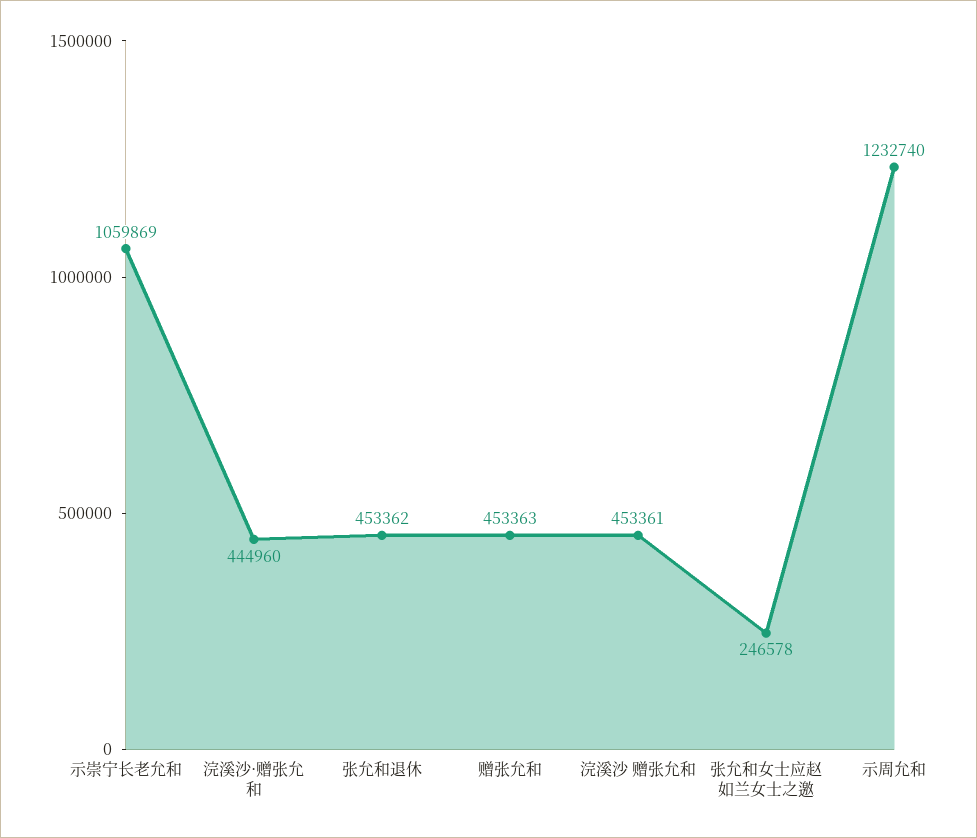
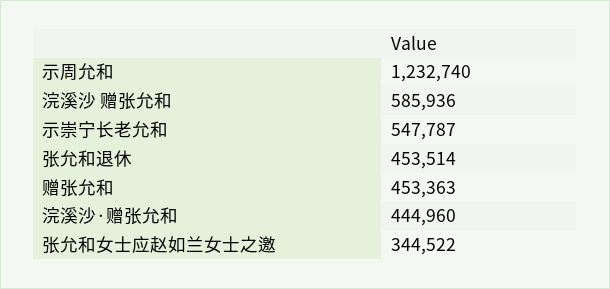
  {
-   "示崇宁长老允和": 1059869,
+   "示崇宁长老允和": 547787,
    "浣溪沙·赠张允和": 444960,
-   "张允和退休": 453362,
+   "张允和退休": 453514,
    "赠张允和": 453363,
-   "浣溪沙 赠张允和": 453361,
+   "浣溪沙 赠张允和": 585936,
-   "张允和女士应赵如兰女士之邀": 246578,
+   "张允和女士应赵如兰女士之邀": 344522,
    "示周允和": 1232740
  }

